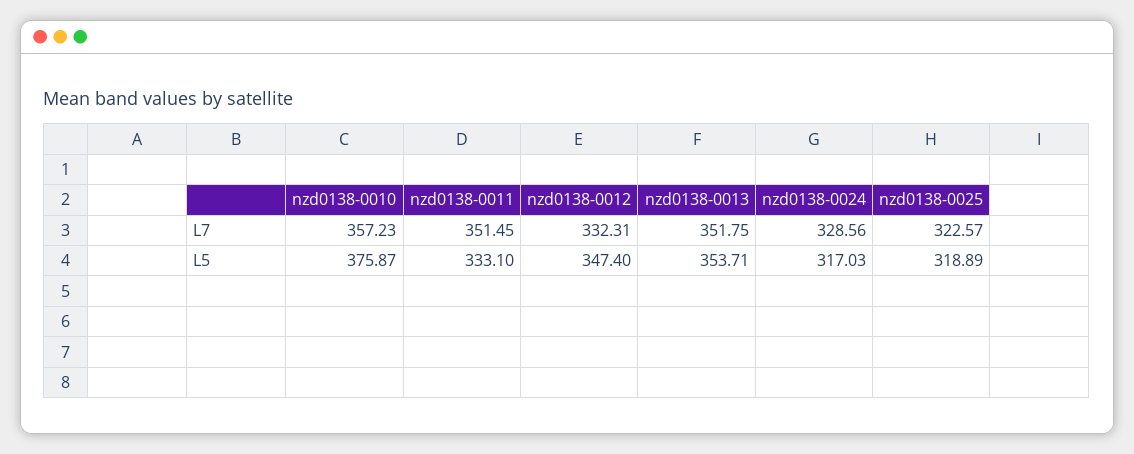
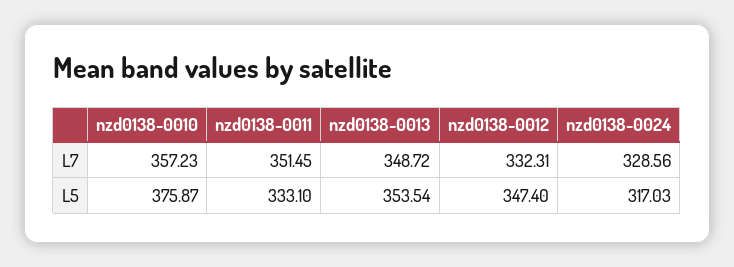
  {
    "nzd0138-0010": {
      "L7": 357.23,
      "L5": 375.87
    },
    "nzd0138-0011": {
      "L7": 351.45,
      "L5": 333.1
    },
    "nzd0138-0012": {
      "L7": 332.31,
      "L5": 347.4
    },
    "nzd0138-0013": {
-     "L7": 351.75,
+     "L7": 348.72,
-     "L5": 353.71
+     "L5": 353.54
    },
    "nzd0138-0024": {
      "L7": 328.56,
      "L5": 317.03
-   },
+   }
-   "nzd0138-0025": {
-     "L7": 322.57,
-     "L5": 318.89
-   }
  }

